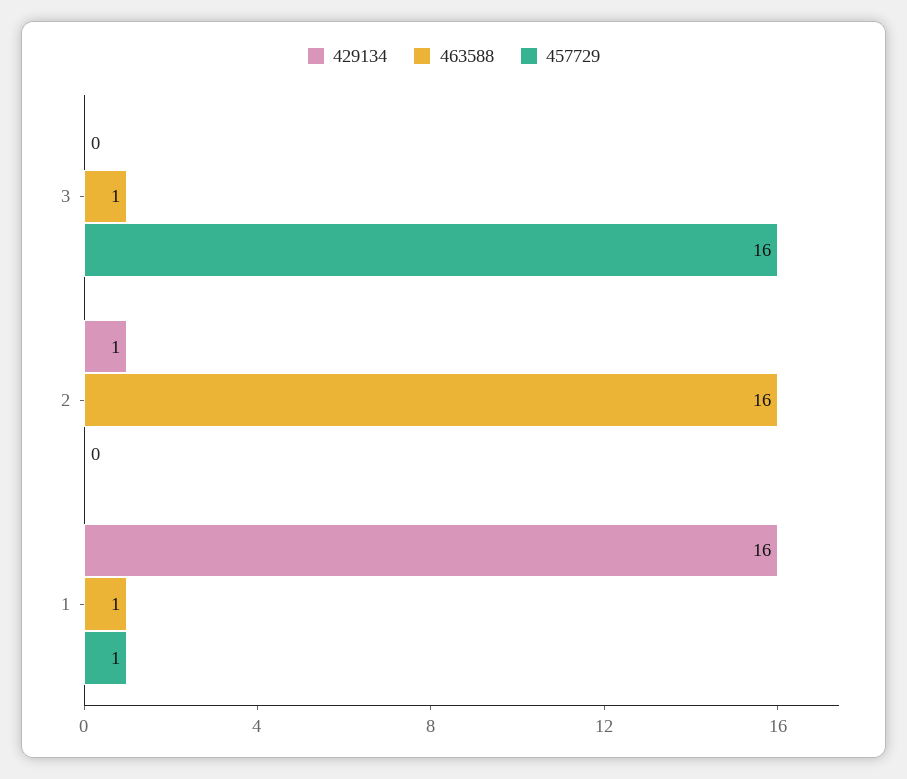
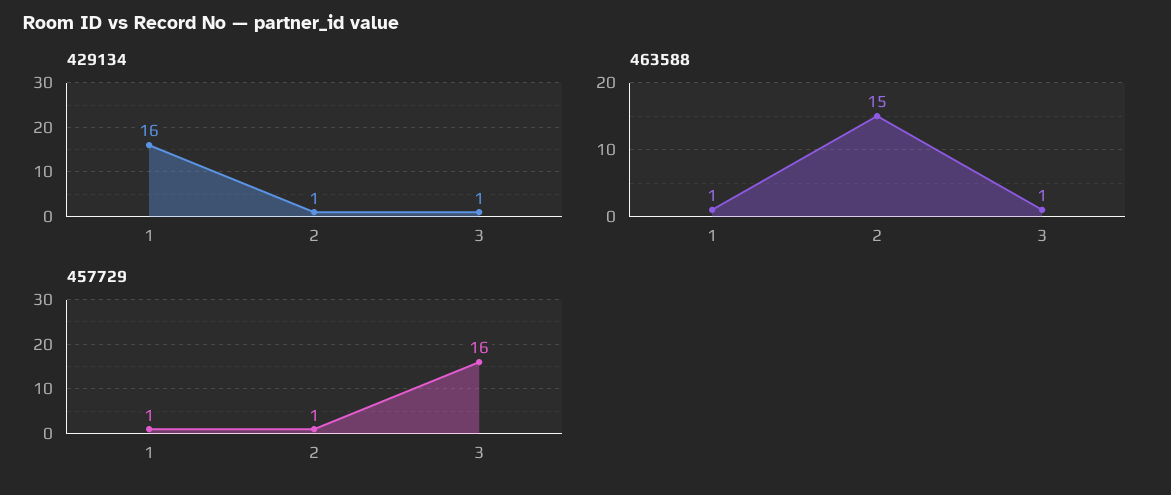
  {
    "429134": {
-     "3": 0,
+     "3": 1,
      "2": 1,
      "1": 16
    },
    "463588": {
      "3": 1,
-     "2": 16,
+     "2": 15,
      "1": 1
    },
    "457729": {
      "3": 16,
-     "2": 0,
+     "2": 1,
      "1": 1
    }
  }

